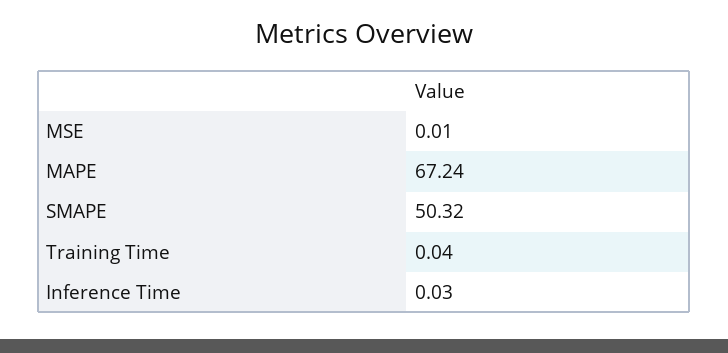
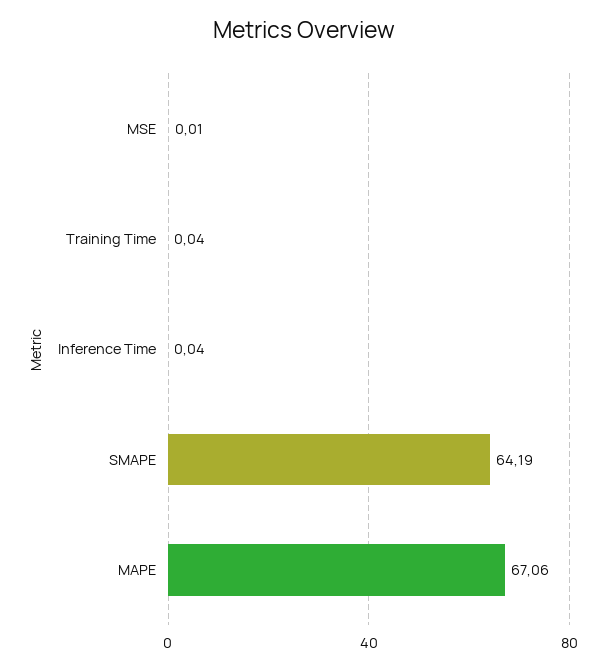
  {
    "MSE": 0.01,
-   "MAPE": 67.24,
+   "MAPE": 67.06,
-   "SMAPE": 50.32,
+   "SMAPE": 64.19,
    "Training Time": 0.04,
-   "Inference Time": 0.03
+   "Inference Time": 0.04
  }

